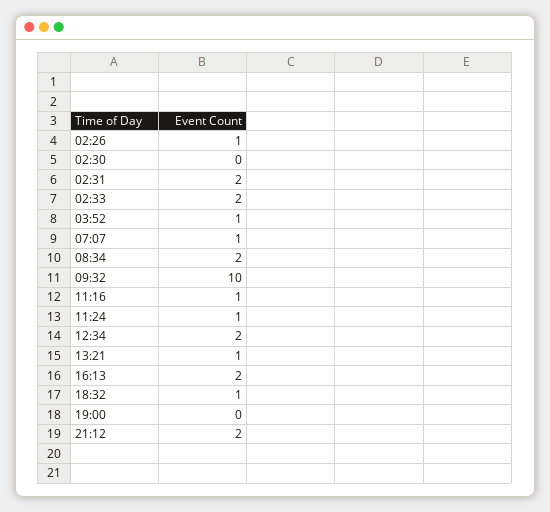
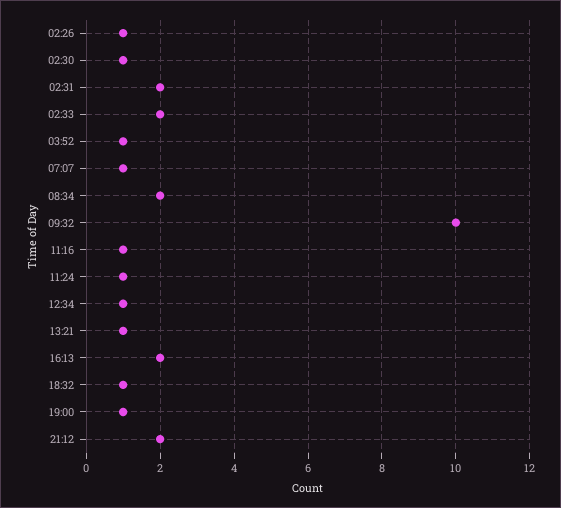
  {
    "02:26": 1,
-   "02:30": 0,
+   "02:30": 1,
    "02:31": 2,
    "02:33": 2,
    "03:52": 1,
    "07:07": 1,
    "08:34": 2,
    "09:32": 10,
    "11:16": 1,
    "11:24": 1,
-   "12:34": 2,
+   "12:34": 1,
    "13:21": 1,
    "16:13": 2,
    "18:32": 1,
-   "19:00": 0,
+   "19:00": 1,
    "21:12": 2
  }

